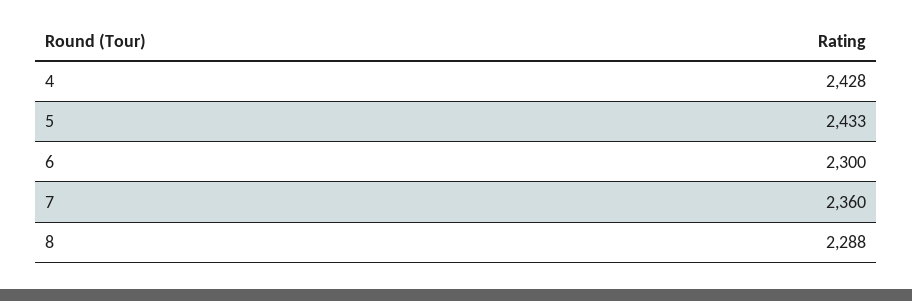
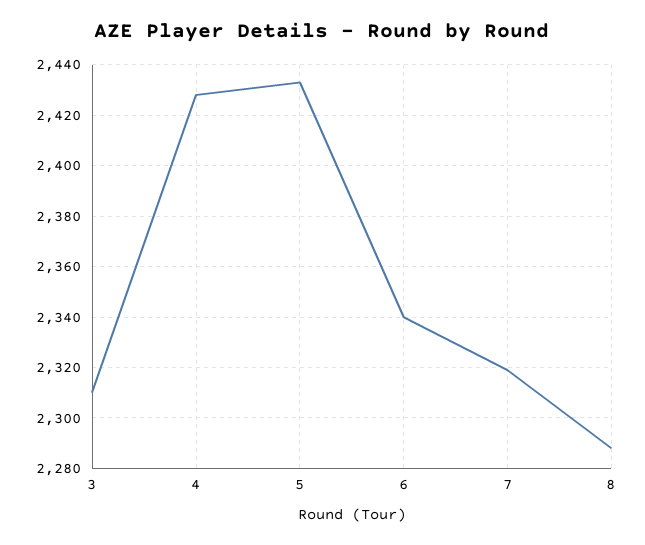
  {
    "4": 2428,
    "5": 2433,
-   "6": 2300,
+   "6": 2340,
-   "7": 2360,
+   "7": 2320,
-   "8": 2288
+   "8": 2288,
+   "3": 2310
  }

